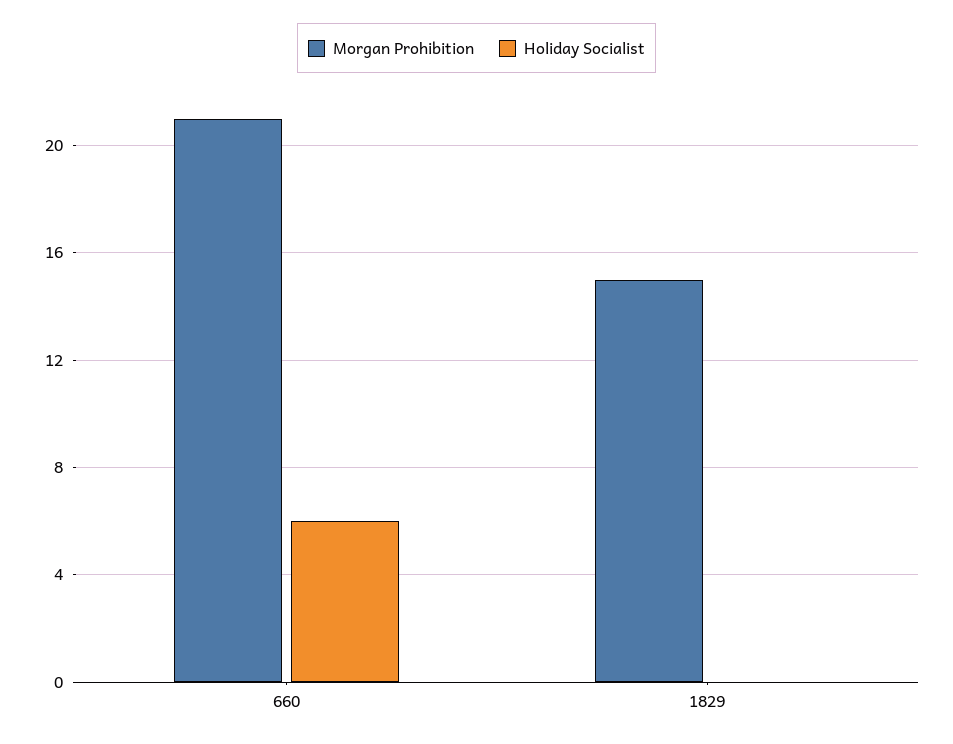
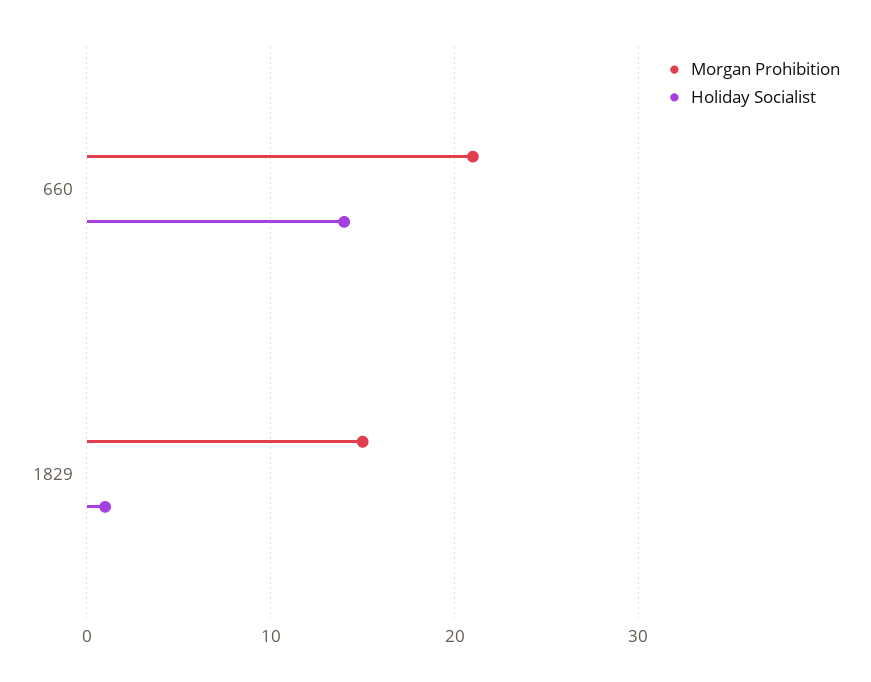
  {
    "Morgan Prohibition": {
      "660": 21,
      "1829": 15
    },
    "Holiday Socialist": {
-     "660": 6,
+     "660": 14,
-     "1829": 0
+     "1829": 1
    }
  }

